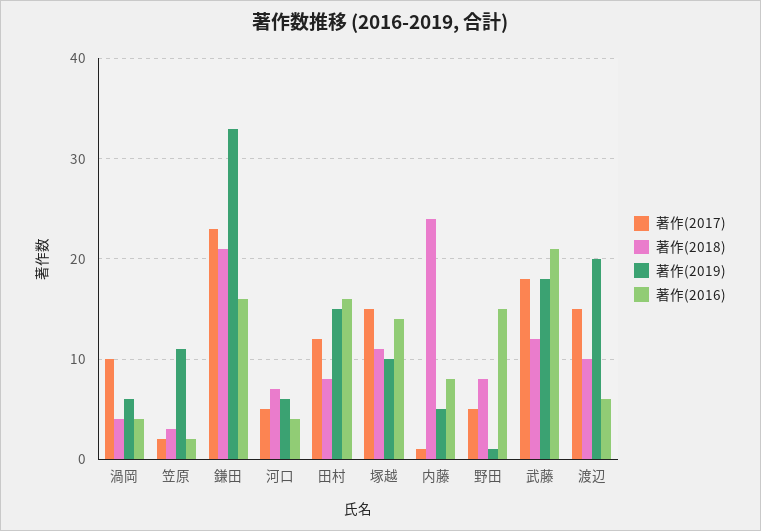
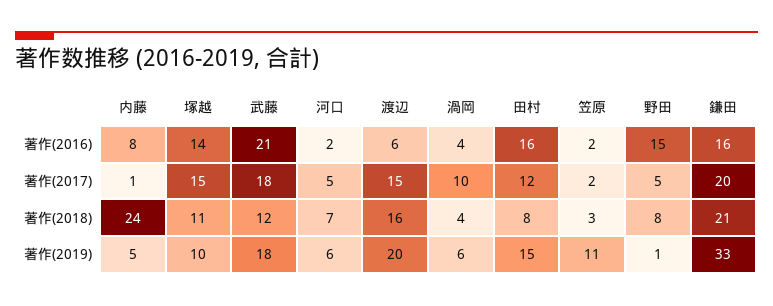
  {
    "著作(2017)": {
      "渦岡": 10,
      "笠原": 2,
-     "鎌田": 23,
+     "鎌田": 20,
      "河口": 5,
      "田村": 12,
      "塚越": 15,
      "内藤": 1,
      "野田": 5,
      "武藤": 18,
      "渡辺": 15
    },
    "著作(2018)": {
      "渦岡": 4,
      "笠原": 3,
      "鎌田": 21,
      "河口": 7,
      "田村": 8,
      "塚越": 11,
      "内藤": 24,
      "野田": 8,
      "武藤": 12,
-     "渡辺": 10
+     "渡辺": 16
    },
    "著作(2019)": {
      "渦岡": 6,
      "笠原": 11,
      "鎌田": 33,
      "河口": 6,
      "田村": 15,
      "塚越": 10,
      "内藤": 5,
      "野田": 1,
      "武藤": 18,
      "渡辺": 20
    },
    "著作(2016)": {
      "渦岡": 4,
      "笠原": 2,
      "鎌田": 16,
-     "河口": 4,
+     "河口": 2,
      "田村": 16,
      "塚越": 14,
      "内藤": 8,
      "野田": 15,
      "武藤": 21,
      "渡辺": 6
    }
  }

